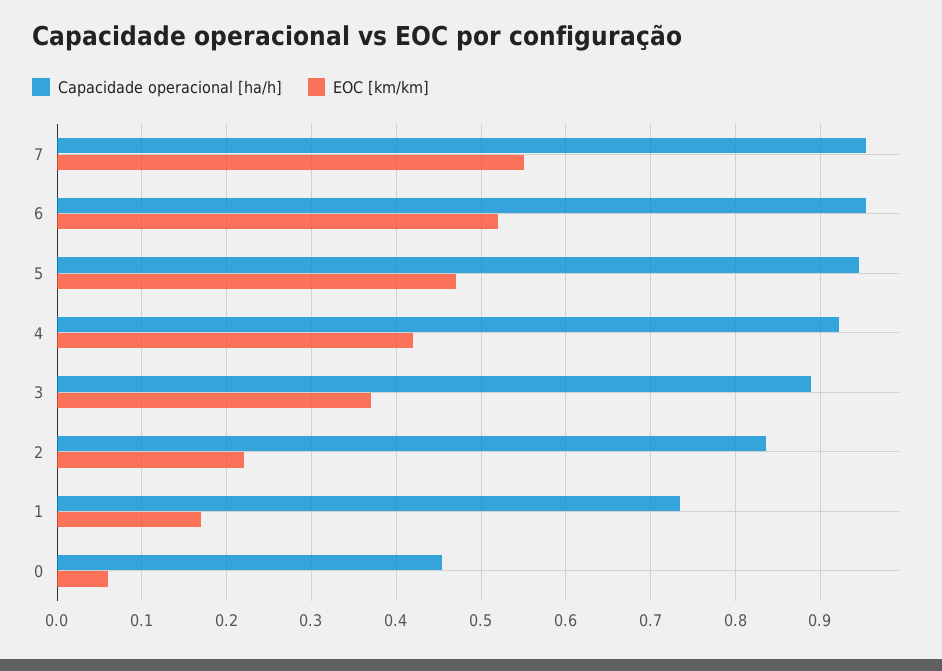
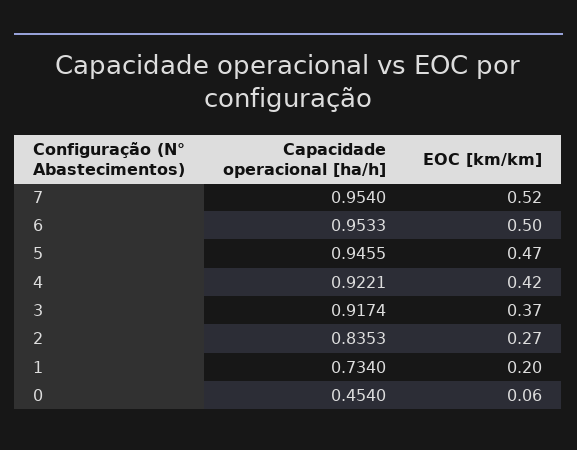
  {
    "Capacidade operacional [ha/h]": {
      "7": 0.954,
      "6": 0.9533,
      "5": 0.9455,
      "4": 0.9221,
-     "3": 0.89,
+     "3": 0.9174,
      "2": 0.8353,
      "1": 0.734,
      "0": 0.454
    },
    "EOC [km/km]": {
-     "7": 0.55,
+     "7": 0.52,
-     "6": 0.52,
+     "6": 0.5,
      "5": 0.47,
      "4": 0.42,
      "3": 0.37,
-     "2": 0.22,
+     "2": 0.27,
-     "1": 0.17,
+     "1": 0.2,
      "0": 0.06
    }
  }

